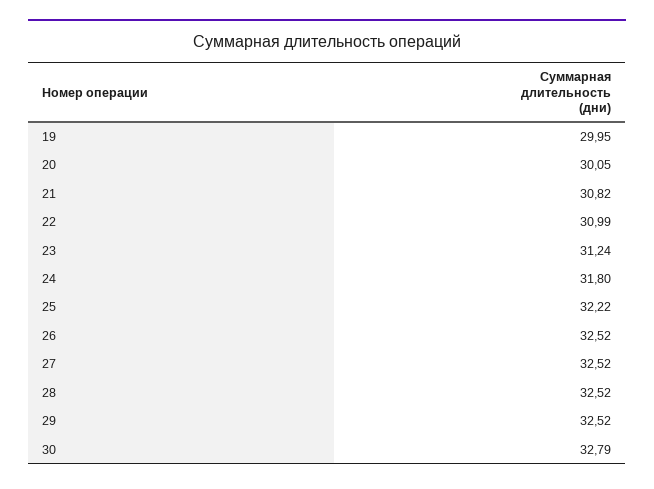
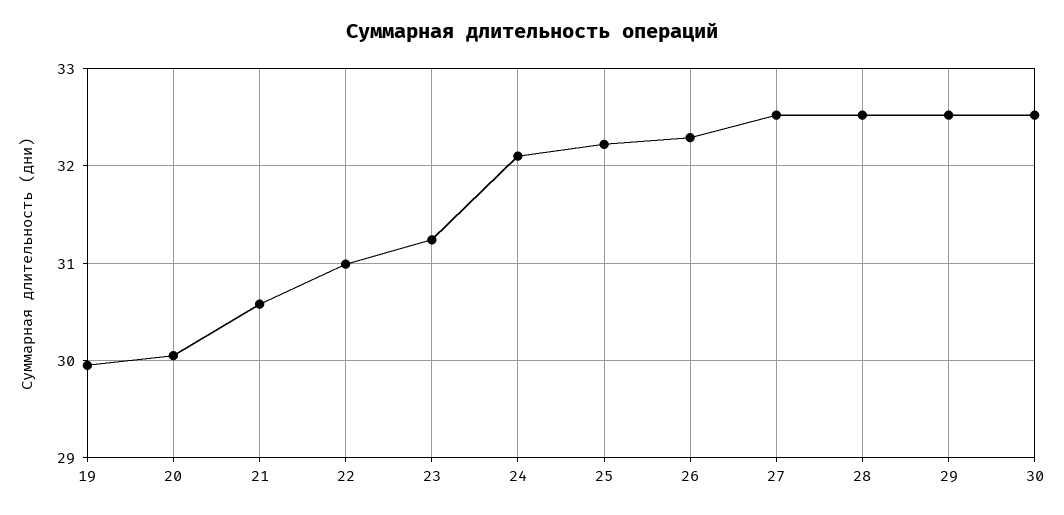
  {
    "19": 29.95,
    "20": 30.05,
-   "21": 30.82,
+   "21": 30.6,
    "22": 30.99,
    "23": 31.24,
-   "24": 31.8,
+   "24": 32.1,
    "25": 32.22,
-   "26": 32.52,
+   "26": 32.3,
    "27": 32.52,
    "28": 32.52,
    "29": 32.52,
-   "30": 32.79
+   "30": 32.5
  }

